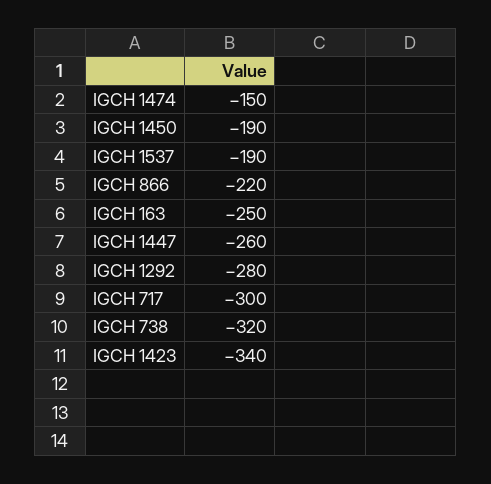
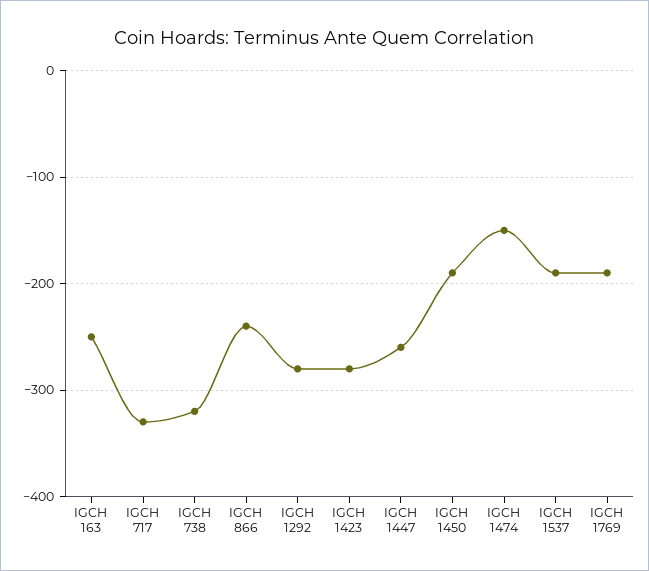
  {
    "IGCH 1474": -150,
    "IGCH 1450": -190,
    "IGCH 1537": -190,
-   "IGCH 866": -220,
+   "IGCH 866": -240,
    "IGCH 163": -250,
    "IGCH 1447": -260,
    "IGCH 1292": -280,
-   "IGCH 717": -300,
+   "IGCH 717": -330,
    "IGCH 738": -320,
-   "IGCH 1423": -340
+   "IGCH 1423": -280,
+   "IGCH 1769": -190
  }

